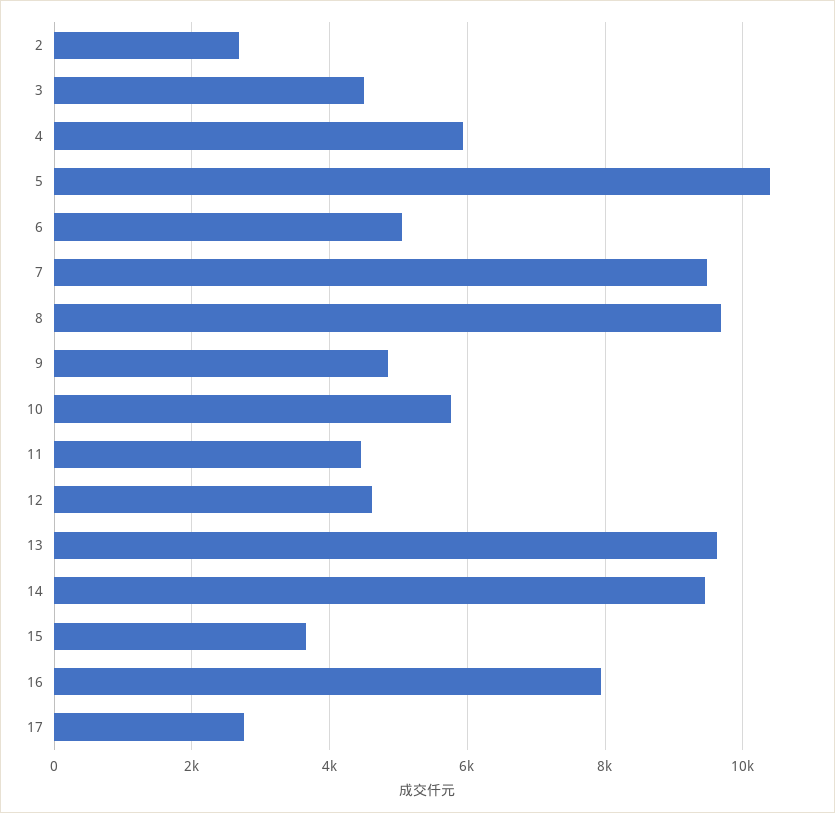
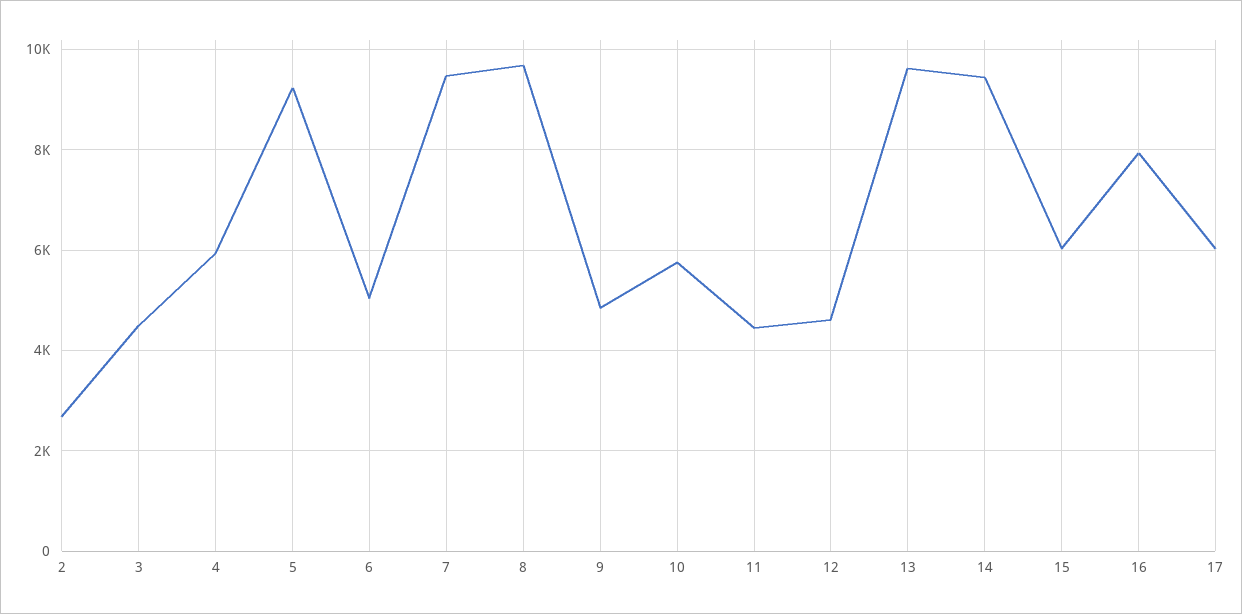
  {
    "2": 2600,
    "3": 4400,
    "4": 6000,
-   "5": 10400,
+   "5": 9200,
    "6": 5000,
    "7": 9400,
    "8": 9600,
    "9": 4800,
    "10": 5800,
    "11": 4400,
    "12": 4600,
    "13": 9600,
    "14": 9400,
-   "15": 3600,
+   "15": 6000,
    "16": 8000,
-   "17": 2800
+   "17": 6000
  }

